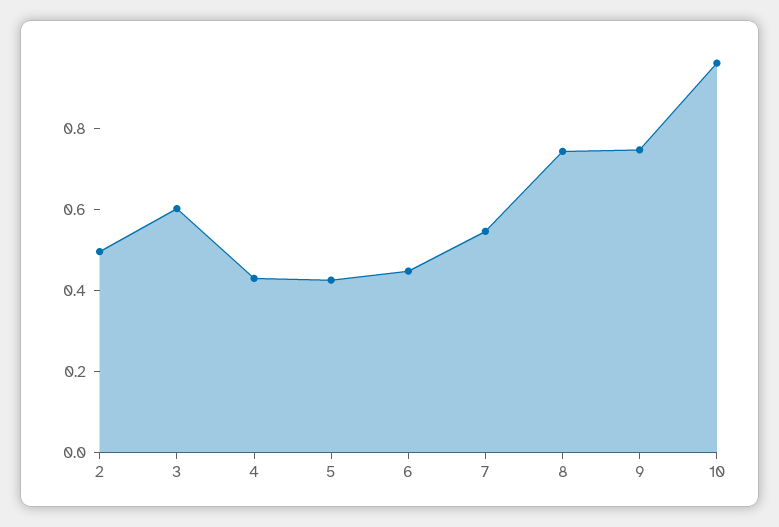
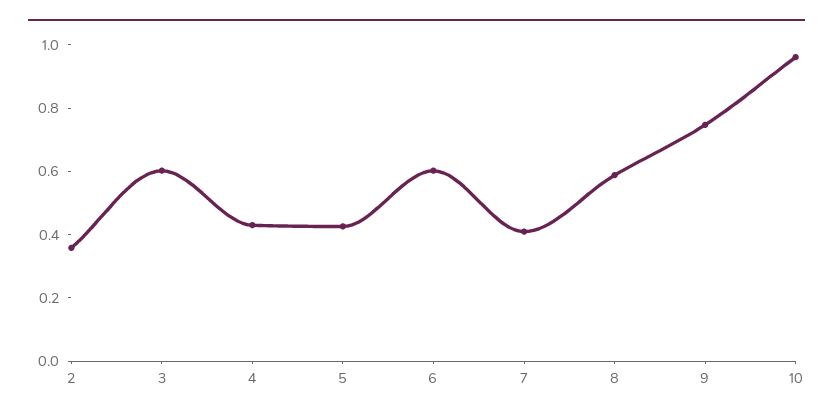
  {
-   "2": 0.5,
+   "2": 0.35,
    "3": 0.6,
    "4": 0.45,
    "5": 0.45,
-   "6": 0.45,
+   "6": 0.6,
-   "7": 0.55,
+   "7": 0.4,
-   "8": 0.75,
+   "8": 0.6,
    "9": 0.75,
    "10": 0.95
  }

